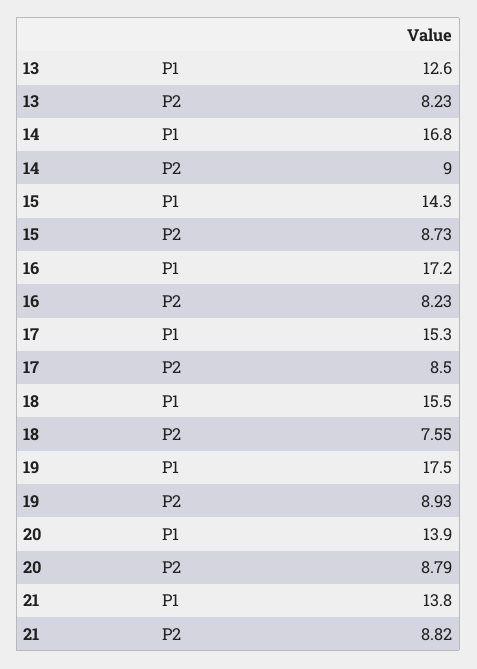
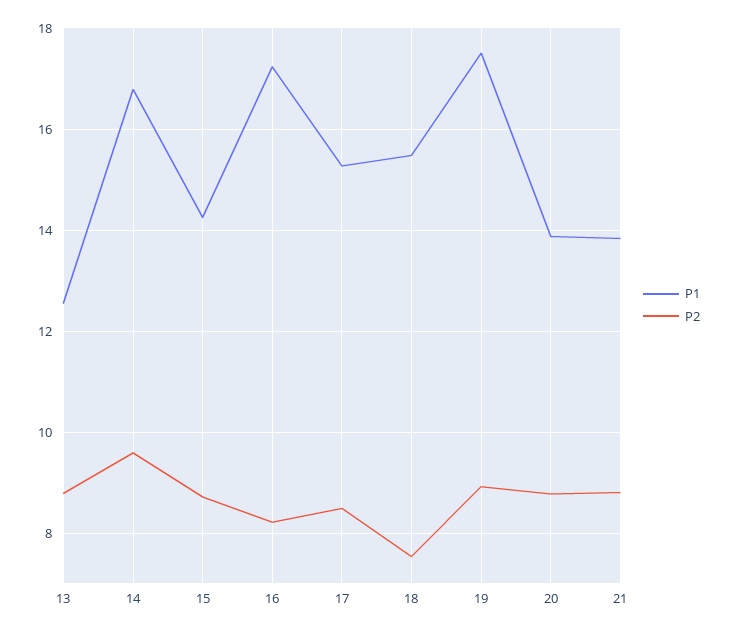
  {
    "P1": {
      "13": 12.6,
      "14": 16.8,
      "15": 14.3,
      "16": 17.2,
      "17": 15.3,
      "18": 15.5,
      "19": 17.5,
      "20": 13.9,
      "21": 13.8
    },
    "P2": {
-     "13": 8.23,
+     "13": 8.8,
-     "14": 9,
+     "14": 9.6,
      "15": 8.73,
      "16": 8.23,
      "17": 8.5,
      "18": 7.55,
      "19": 8.93,
      "20": 8.79,
      "21": 8.82
    }
  }

